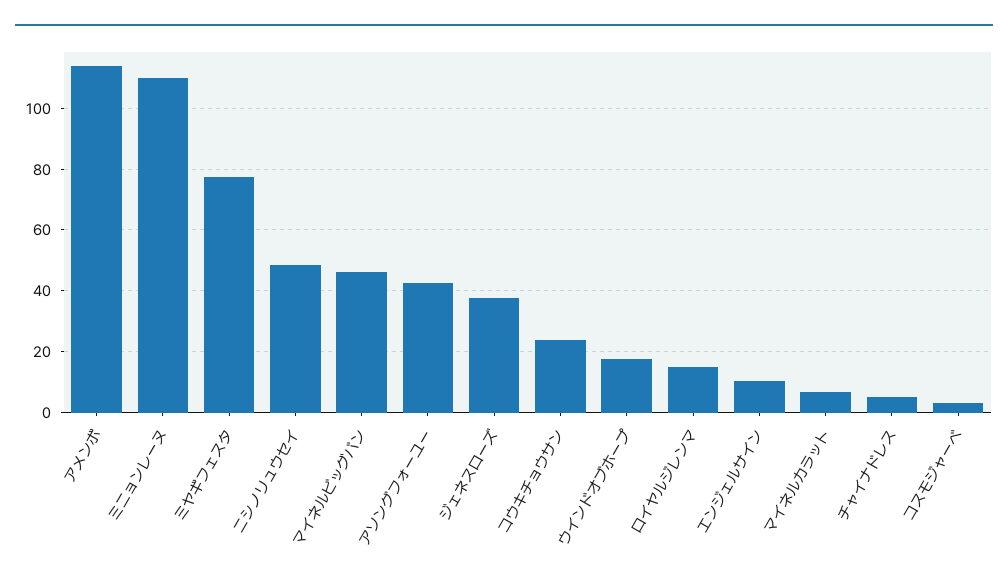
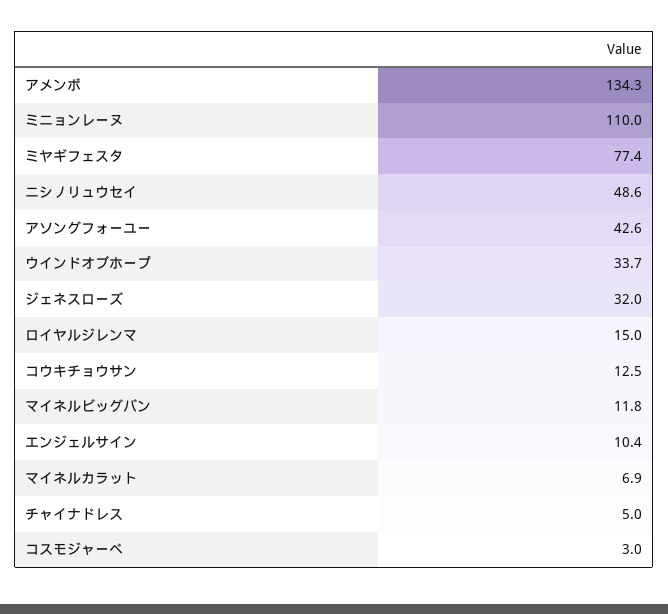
  {
-   "アメンボ": 114,
+   "アメンボ": 134.3,
    "ミニョンレーヌ": 110,
    "ミヤギフェスタ": 77.4,
    "ニシノリュウセイ": 48.6,
-   "マイネルビッグバン": 46,
+   "マイネルビッグバン": 11.8,
    "アソングフォーユー": 42.6,
-   "ジェネスローズ": 38,
+   "ジェネスローズ": 32,
-   "コウキチョウサン": 24,
+   "コウキチョウサン": 12.5,
-   "ウインドオブホープ": 18,
+   "ウインドオブホープ": 33.7,
    "ロイヤルジレンマ": 15,
    "エンジェルサイン": 10.4,
    "マイネルカラット": 6.9,
    "チャイナドレス": 5,
    "コスモジャーベ": 3
  }

